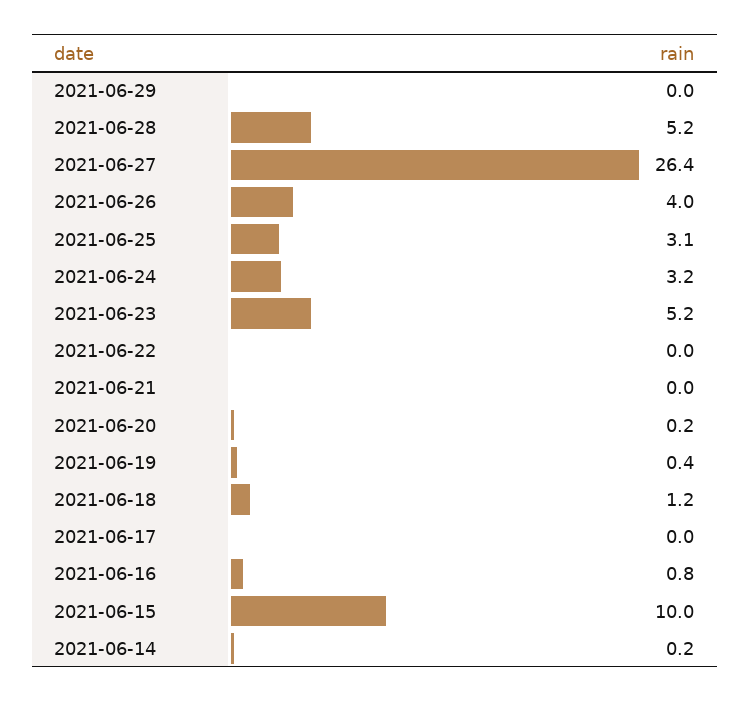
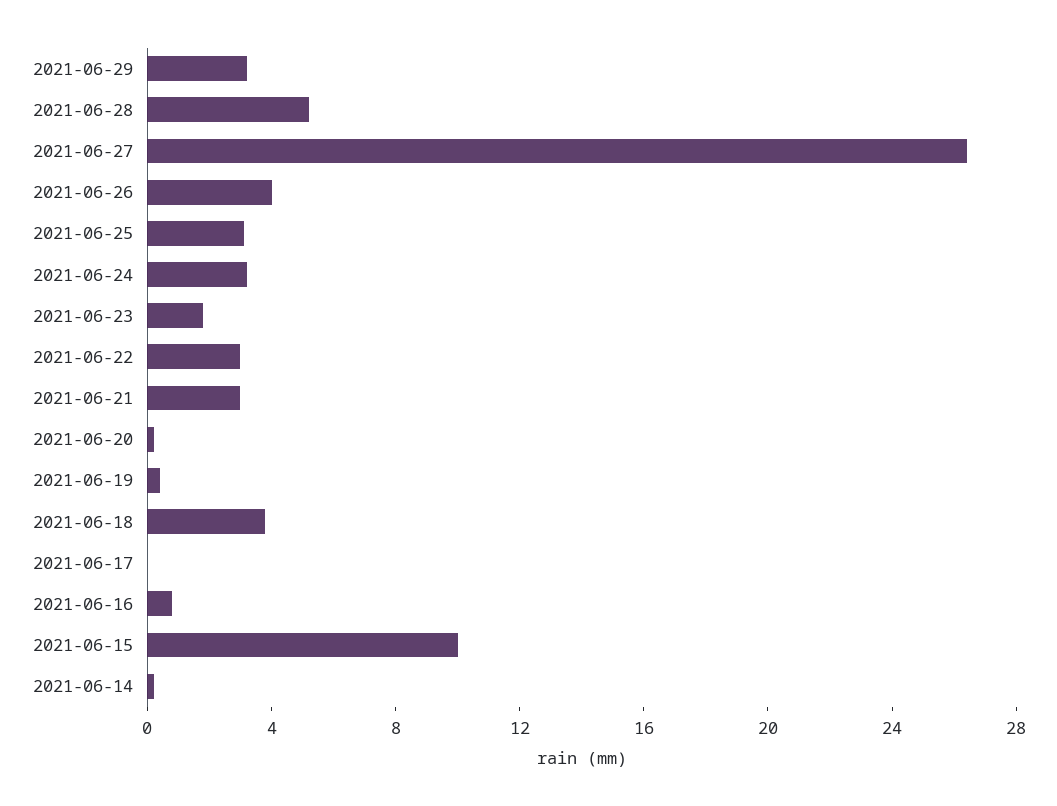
  {
-   "2021-06-29": 0,
+   "2021-06-29": 3,
    "2021-06-28": 5.2,
    "2021-06-27": 26.4,
    "2021-06-26": 4,
    "2021-06-25": 3.1,
    "2021-06-24": 3.2,
-   "2021-06-23": 5.2,
+   "2021-06-23": 2,
-   "2021-06-22": 0,
+   "2021-06-22": 3,
-   "2021-06-21": 0,
+   "2021-06-21": 3,
    "2021-06-20": 0.2,
    "2021-06-19": 0.4,
-   "2021-06-18": 1.2,
+   "2021-06-18": 4,
    "2021-06-17": 0,
    "2021-06-16": 0.8,
    "2021-06-15": 10,
    "2021-06-14": 0.2
  }

